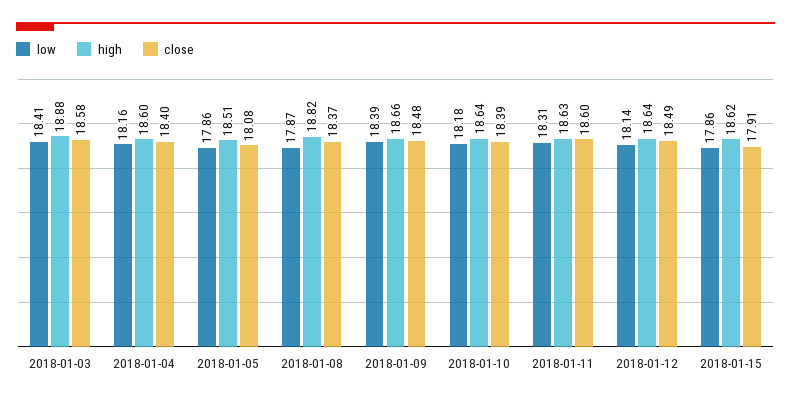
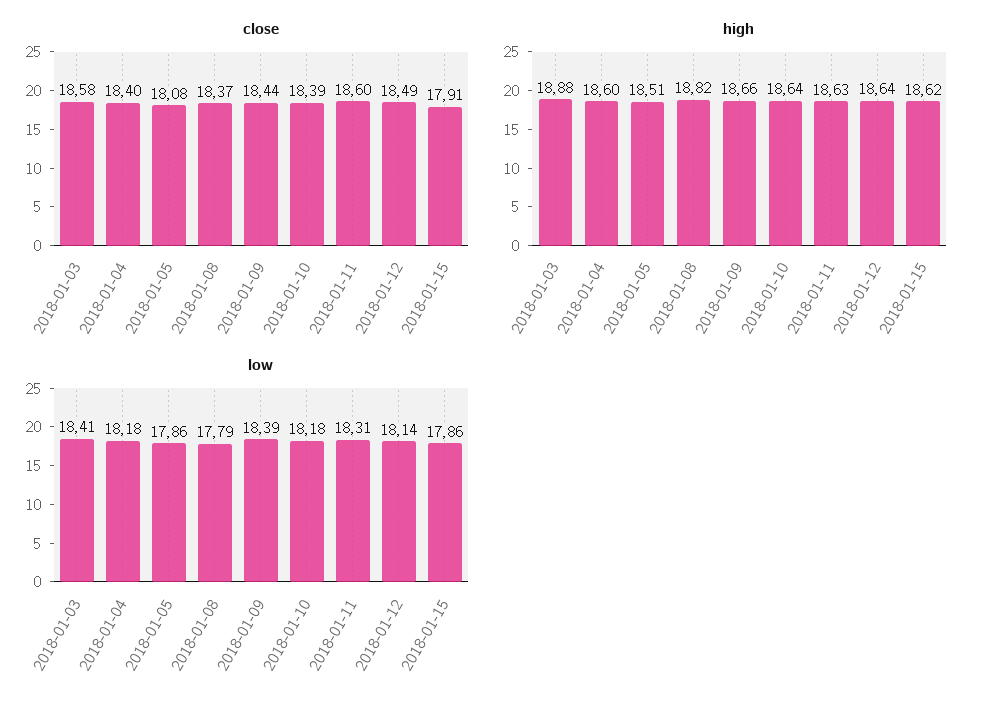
  {
    "low": {
      "2018-01-03": 18.41,
-     "2018-01-04": 18.16,
+     "2018-01-04": 18.18,
      "2018-01-05": 17.86,
-     "2018-01-08": 17.87,
+     "2018-01-08": 17.79,
      "2018-01-09": 18.39,
      "2018-01-10": 18.18,
      "2018-01-11": 18.31,
      "2018-01-12": 18.14,
      "2018-01-15": 17.86
    },
    "high": {
      "2018-01-03": 18.88,
      "2018-01-04": 18.6,
      "2018-01-05": 18.51,
      "2018-01-08": 18.82,
      "2018-01-09": 18.66,
      "2018-01-10": 18.64,
      "2018-01-11": 18.63,
      "2018-01-12": 18.64,
      "2018-01-15": 18.62
    },
    "close": {
      "2018-01-03": 18.58,
      "2018-01-04": 18.4,
      "2018-01-05": 18.08,
      "2018-01-08": 18.37,
-     "2018-01-09": 18.48,
+     "2018-01-09": 18.44,
      "2018-01-10": 18.39,
      "2018-01-11": 18.6,
      "2018-01-12": 18.49,
      "2018-01-15": 17.91
    }
  }

